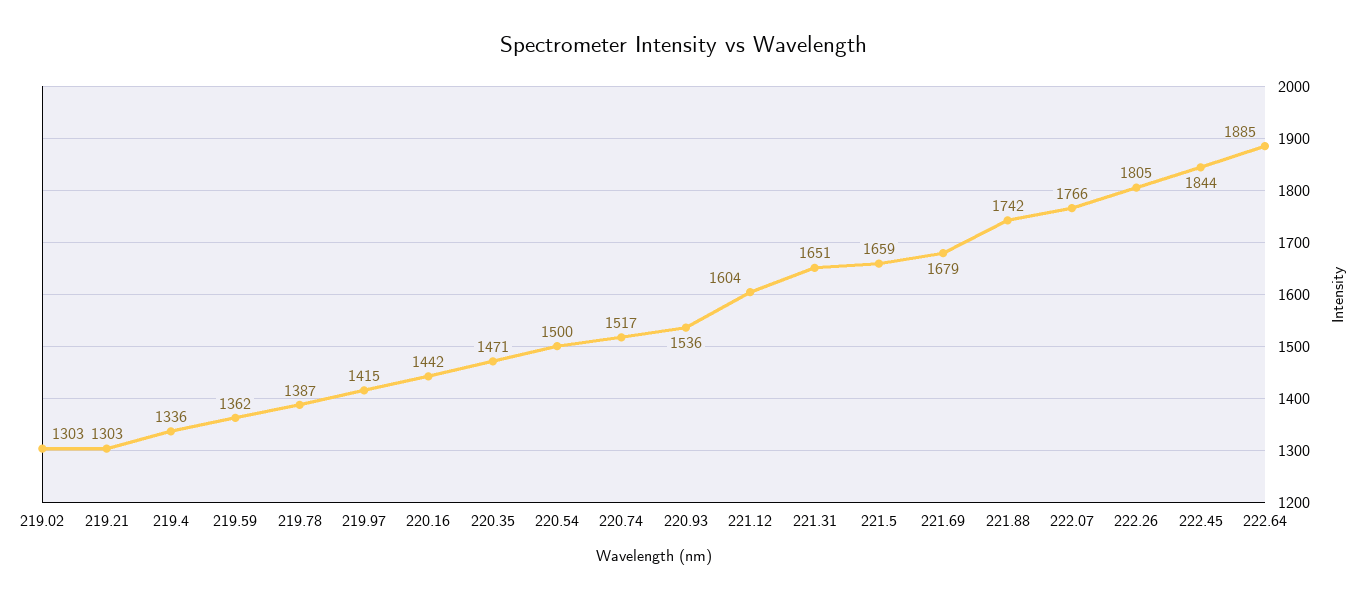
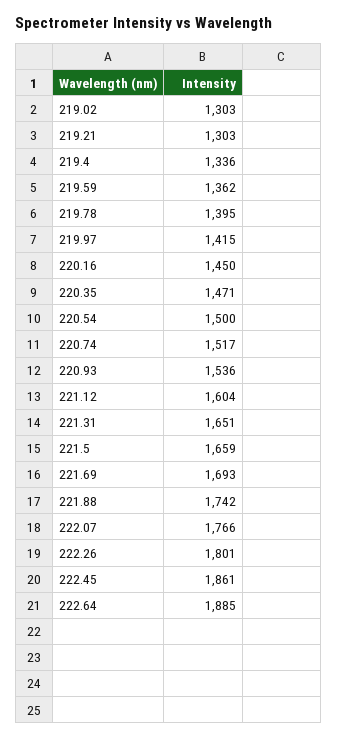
  {
    "219.02": 1303,
    "219.21": 1303,
    "219.4": 1336,
    "219.59": 1362,
-   "219.78": 1387,
+   "219.78": 1395,
    "219.97": 1415,
-   "220.16": 1442,
+   "220.16": 1450,
    "220.35": 1471,
    "220.54": 1500,
    "220.74": 1517,
    "220.93": 1536,
    "221.12": 1604,
    "221.31": 1651,
    "221.5": 1659,
-   "221.69": 1679,
+   "221.69": 1693,
    "221.88": 1742,
    "222.07": 1766,
-   "222.26": 1805,
+   "222.26": 1801,
-   "222.45": 1844,
+   "222.45": 1861,
    "222.64": 1885
  }

